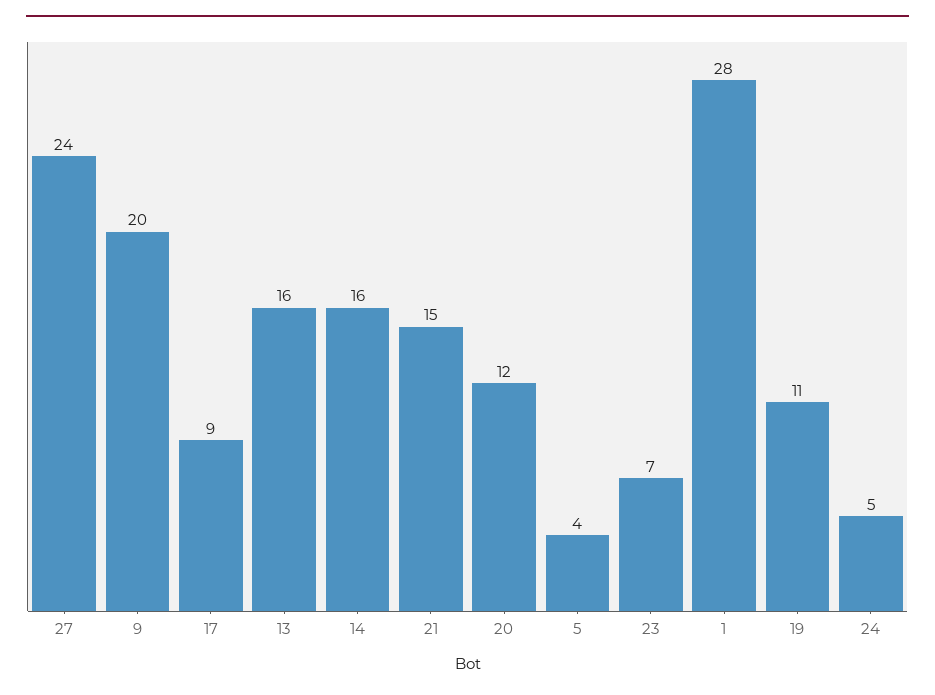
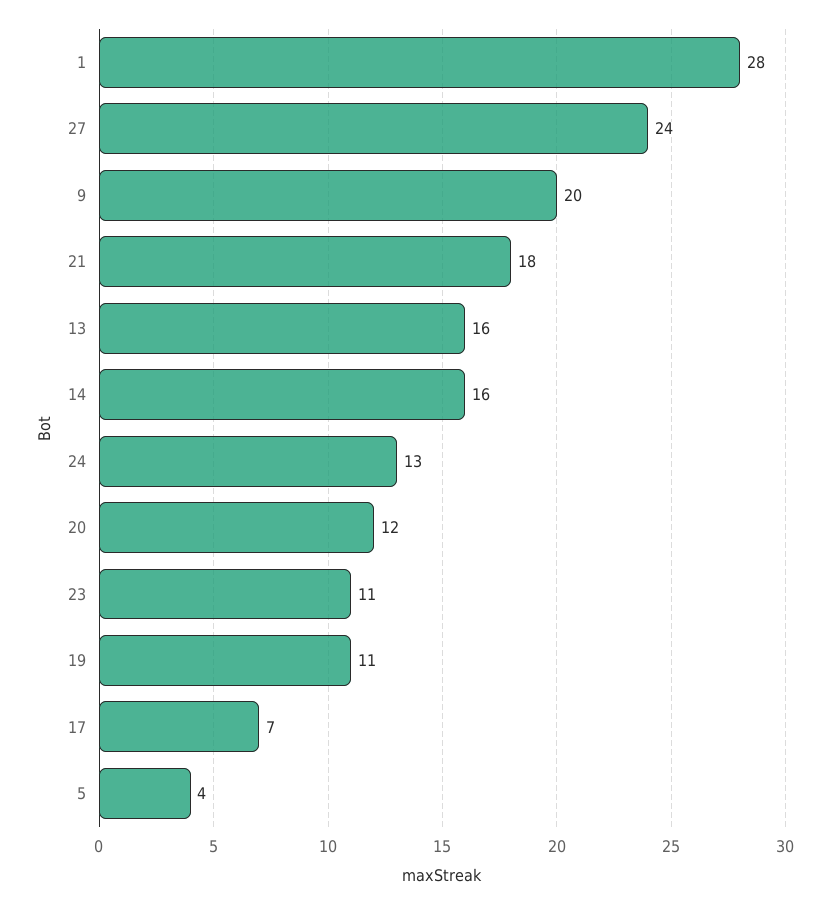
  {
    "27": 24,
    "9": 20,
-   "17": 9,
+   "17": 7,
    "13": 16,
    "14": 16,
-   "21": 15,
+   "21": 18,
    "20": 12,
    "5": 4,
-   "23": 7,
+   "23": 11,
    "1": 28,
    "19": 11,
-   "24": 5
+   "24": 13
  }

